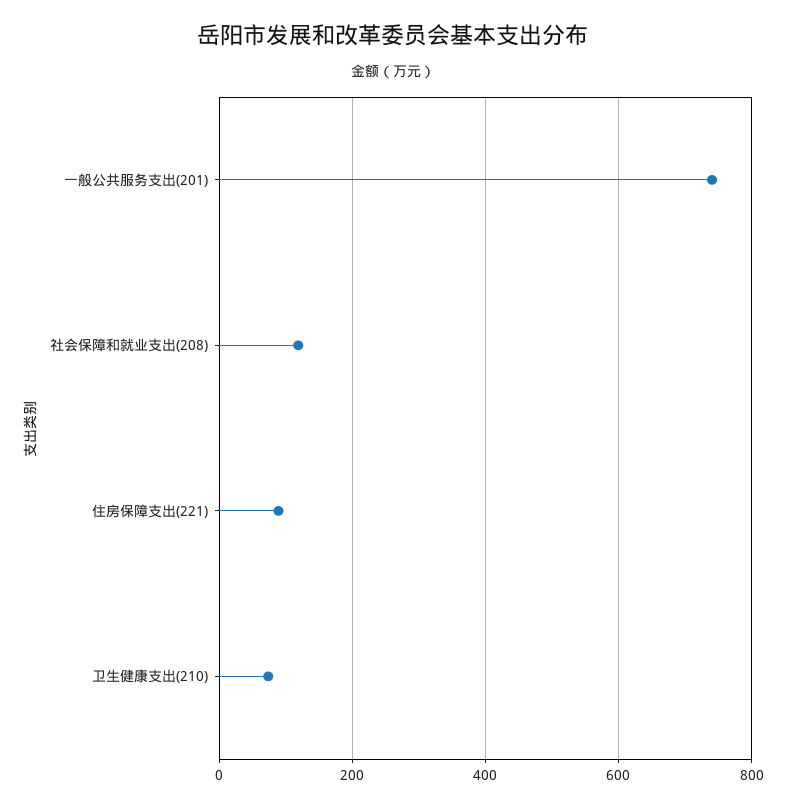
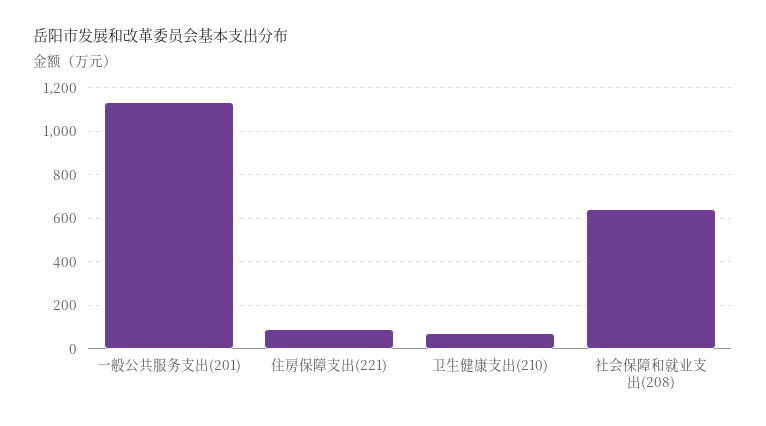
  {
-   "一般公共服务支出(201)": 740,
+   "一般公共服务支出(201)": 1150,
-   "社会保障和就业支出(208)": 120,
+   "社会保障和就业支出(208)": 650,
    "住房保障支出(221)": 80,
    "卫生健康支出(210)": 80
  }

